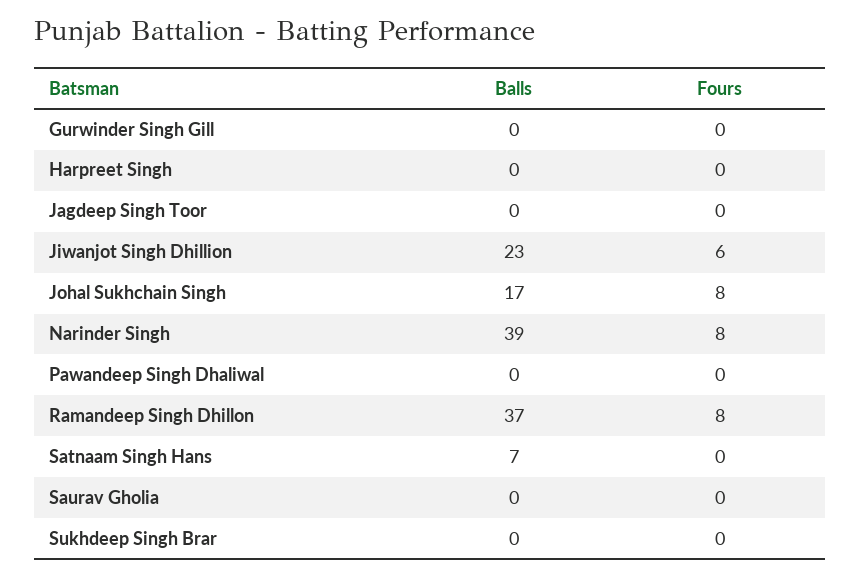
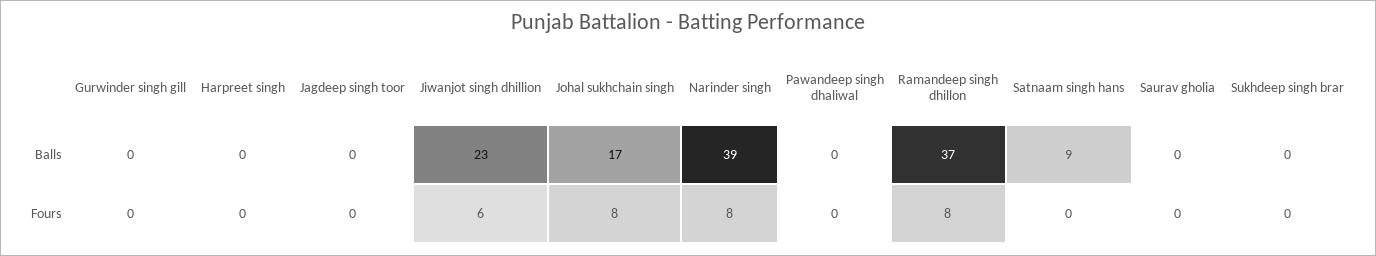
  {
    "Balls": {
      "Gurwinder Singh Gill": 0,
      "Harpreet Singh": 0,
      "Jagdeep Singh Toor": 0,
      "Jiwanjot Singh Dhillion": 23,
      "Johal Sukhchain Singh": 17,
      "Narinder Singh": 39,
      "Pawandeep Singh Dhaliwal": 0,
      "Ramandeep Singh Dhillon": 37,
-     "Satnaam Singh Hans": 7,
+     "Satnaam Singh Hans": 9,
      "Saurav Gholia": 0,
      "Sukhdeep Singh Brar": 0
    },
    "Fours": {
      "Gurwinder Singh Gill": 0,
      "Harpreet Singh": 0,
      "Jagdeep Singh Toor": 0,
      "Jiwanjot Singh Dhillion": 6,
      "Johal Sukhchain Singh": 8,
      "Narinder Singh": 8,
      "Pawandeep Singh Dhaliwal": 0,
      "Ramandeep Singh Dhillon": 8,
      "Satnaam Singh Hans": 0,
      "Saurav Gholia": 0,
      "Sukhdeep Singh Brar": 0
    }
  }

